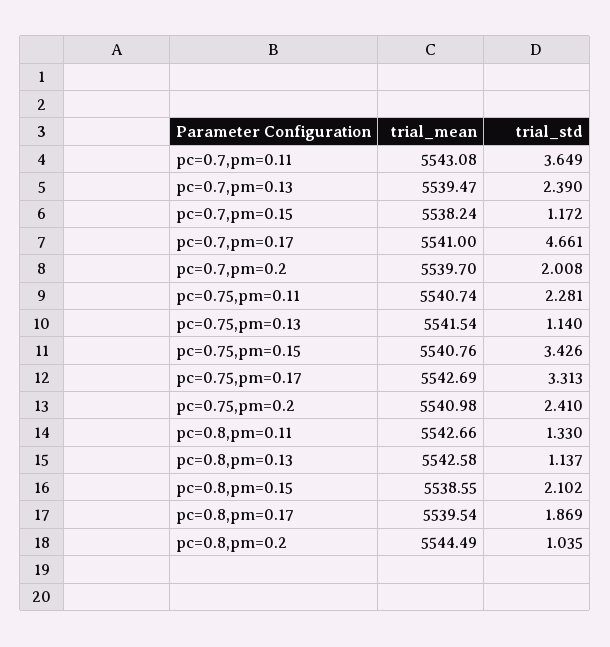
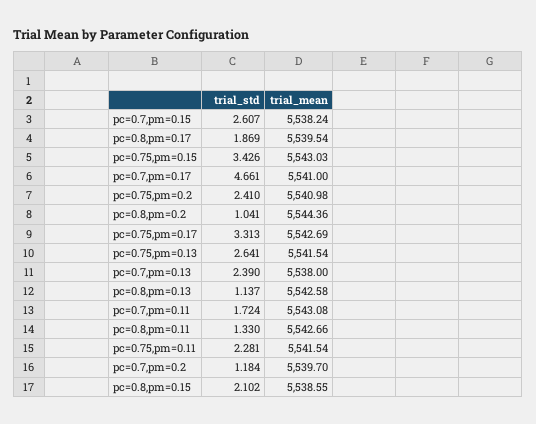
  {
    "trial_mean": {
      "pc=0.7,pm=0.11": 5543.08,
-     "pc=0.7,pm=0.13": 5539.47,
+     "pc=0.7,pm=0.13": 5538,
      "pc=0.7,pm=0.15": 5538.24,
      "pc=0.7,pm=0.17": 5541,
      "pc=0.7,pm=0.2": 5539.7,
-     "pc=0.75,pm=0.11": 5540.74,
+     "pc=0.75,pm=0.11": 5541.54,
      "pc=0.75,pm=0.13": 5541.54,
-     "pc=0.75,pm=0.15": 5540.76,
+     "pc=0.75,pm=0.15": 5543.03,
      "pc=0.75,pm=0.17": 5542.69,
      "pc=0.75,pm=0.2": 5540.98,
      "pc=0.8,pm=0.11": 5542.66,
      "pc=0.8,pm=0.13": 5542.58,
      "pc=0.8,pm=0.15": 5538.55,
      "pc=0.8,pm=0.17": 5539.54,
-     "pc=0.8,pm=0.2": 5544.49
+     "pc=0.8,pm=0.2": 5544.36
    },
    "trial_std": {
-     "pc=0.7,pm=0.11": 3.649,
+     "pc=0.7,pm=0.11": 1.724,
      "pc=0.7,pm=0.13": 2.39,
-     "pc=0.7,pm=0.15": 1.172,
+     "pc=0.7,pm=0.15": 2.607,
      "pc=0.7,pm=0.17": 4.661,
-     "pc=0.7,pm=0.2": 2.008,
+     "pc=0.7,pm=0.2": 1.184,
      "pc=0.75,pm=0.11": 2.281,
-     "pc=0.75,pm=0.13": 1.14,
+     "pc=0.75,pm=0.13": 2.641,
      "pc=0.75,pm=0.15": 3.426,
      "pc=0.75,pm=0.17": 3.313,
      "pc=0.75,pm=0.2": 2.41,
      "pc=0.8,pm=0.11": 1.33,
      "pc=0.8,pm=0.13": 1.137,
      "pc=0.8,pm=0.15": 2.102,
      "pc=0.8,pm=0.17": 1.869,
-     "pc=0.8,pm=0.2": 1.035
+     "pc=0.8,pm=0.2": 1.041
    }
  }

